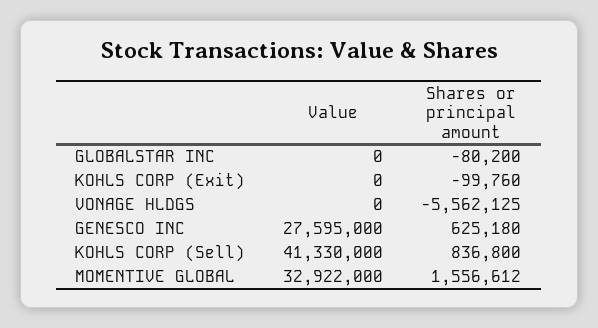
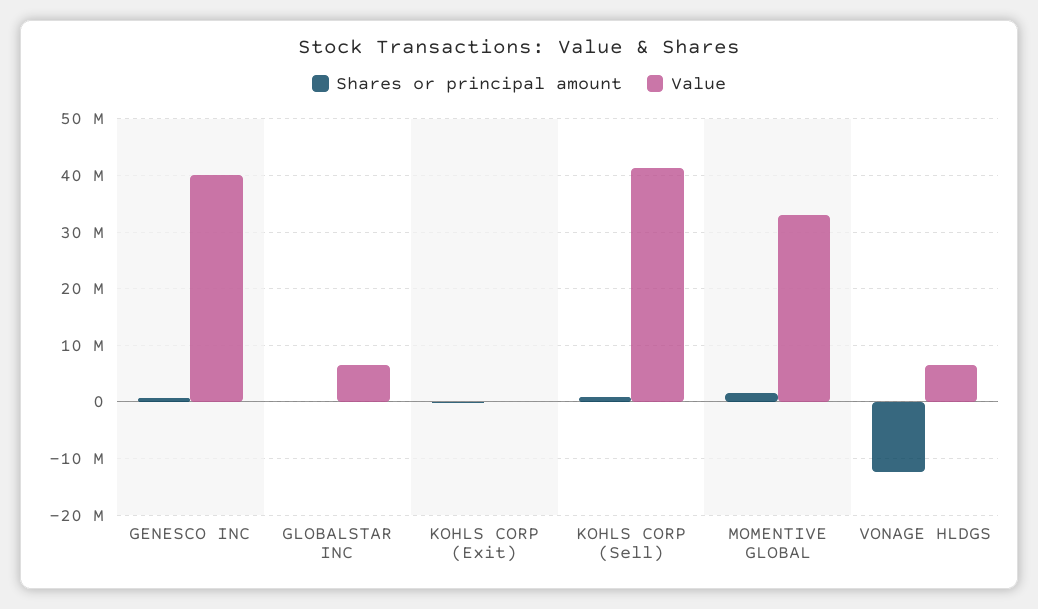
  {
    "Value": {
-     "GLOBALSTAR INC": 0,
+     "GLOBALSTAR INC": 6000000,
      "KOHLS CORP (Exit)": 0,
-     "VONAGE HLDGS": 0,
+     "VONAGE HLDGS": 6000000,
-     "GENESCO INC": 27595000,
+     "GENESCO INC": 40000000,
      "KOHLS CORP (Sell)": 41330000,
      "MOMENTIVE GLOBAL": 32922000
    },
    "Shares or principal amount": {
      "GLOBALSTAR INC": -80200,
      "KOHLS CORP (Exit)": -99760,
-     "VONAGE HLDGS": -5562125,
+     "VONAGE HLDGS": -12000000,
      "GENESCO INC": 625180,
      "KOHLS CORP (Sell)": 836800,
      "MOMENTIVE GLOBAL": 1556612
    }
  }

